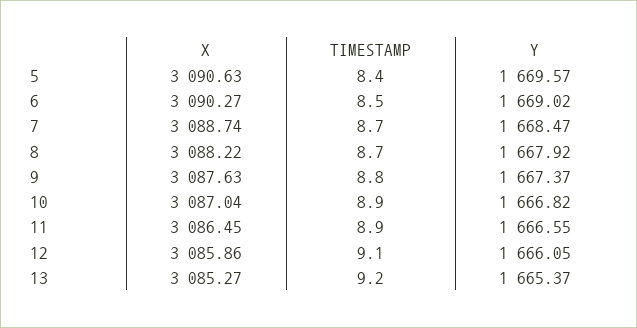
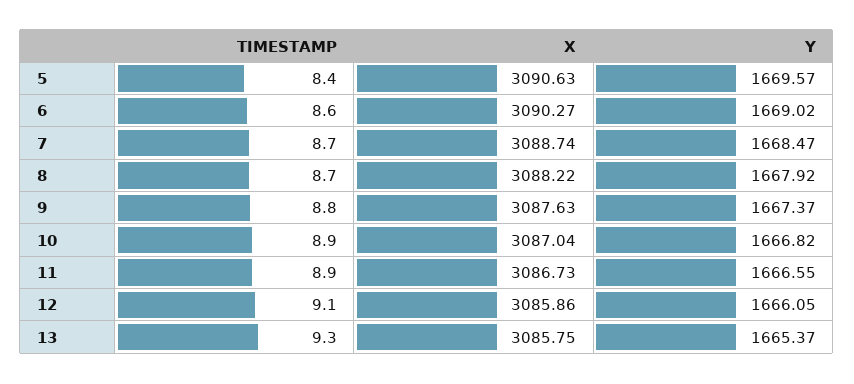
  {
    "X": {
      "5": 3090.63,
      "6": 3090.27,
      "7": 3088.74,
      "8": 3088.22,
      "9": 3087.63,
      "10": 3087.04,
-     "11": 3086.45,
+     "11": 3086.73,
      "12": 3085.86,
-     "13": 3085.27
+     "13": 3085.75
    },
    "TIMESTAMP": {
      "5": 8.4,
-     "6": 8.5,
+     "6": 8.6,
      "7": 8.7,
      "8": 8.7,
      "9": 8.8,
      "10": 8.9,
      "11": 8.9,
      "12": 9.1,
-     "13": 9.2
+     "13": 9.3
    },
    "Y": {
      "5": 1669.57,
      "6": 1669.02,
      "7": 1668.47,
      "8": 1667.92,
      "9": 1667.37,
      "10": 1666.82,
      "11": 1666.55,
      "12": 1666.05,
      "13": 1665.37
    }
  }

